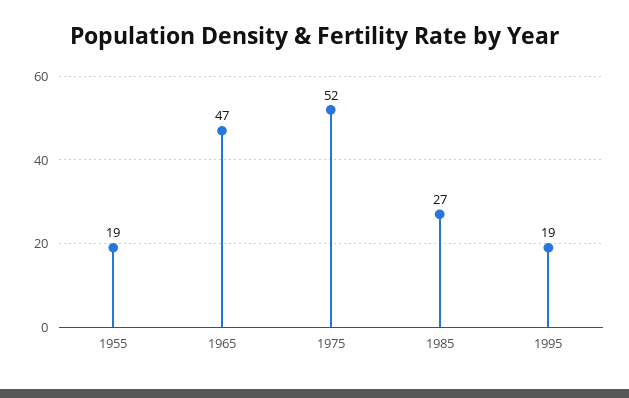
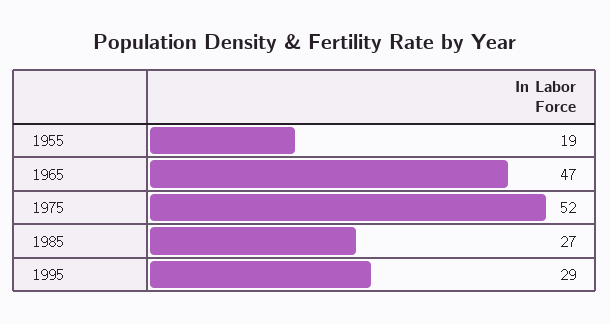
  {
    "1955": 19,
    "1965": 47,
    "1975": 52,
    "1985": 27,
-   "1995": 19
+   "1995": 29
  }

